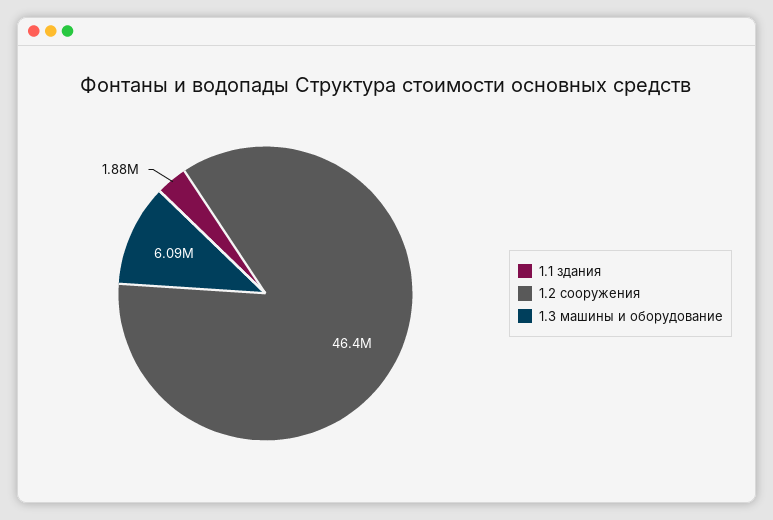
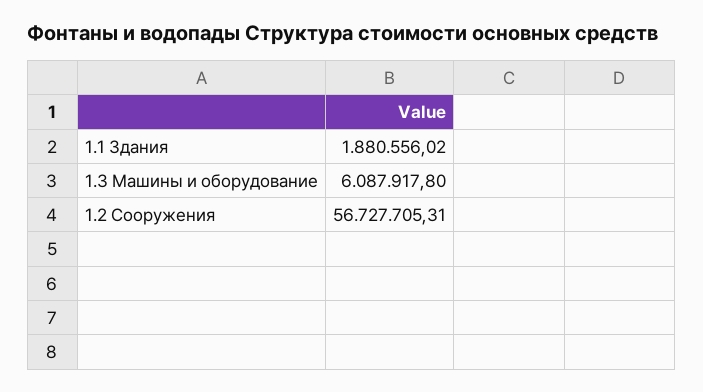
  {
    "1.1 здания": 1880556.02,
-   "1.2 сооружения": 46400000,
+   "1.2 сооружения": 56727705.31,
    "1.3 машины и оборудование": 6087917.8
  }

